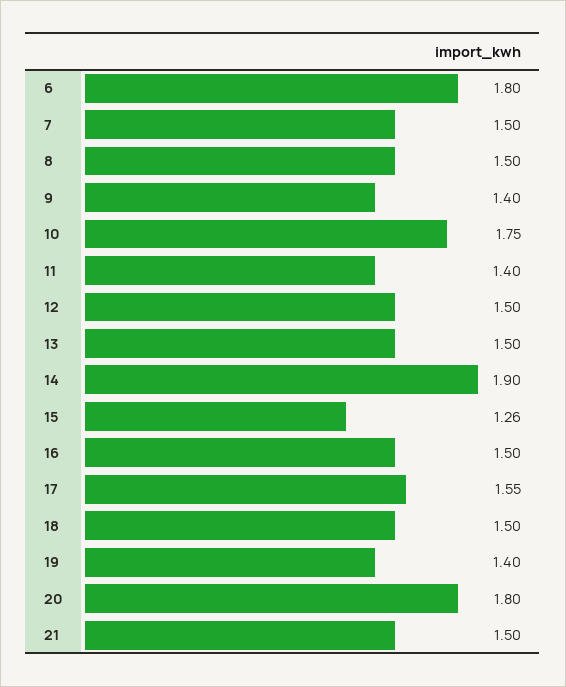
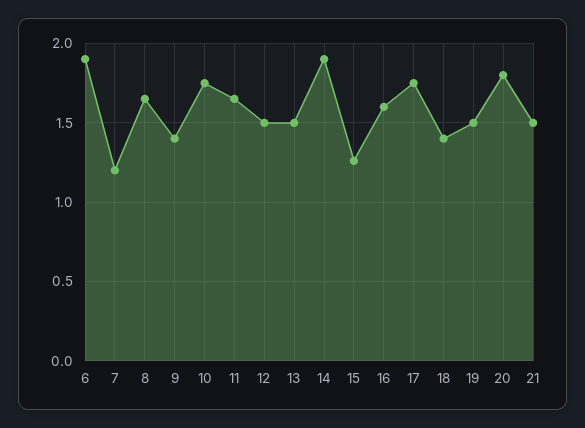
  {
-   "6": 1.8,
+   "6": 1.9,
-   "7": 1.5,
+   "7": 1.2,
-   "8": 1.5,
+   "8": 1.65,
    "9": 1.4,
    "10": 1.75,
-   "11": 1.4,
+   "11": 1.65,
    "12": 1.5,
    "13": 1.5,
    "14": 1.9,
    "15": 1.26,
-   "16": 1.5,
+   "16": 1.6,
-   "17": 1.55,
+   "17": 1.75,
-   "18": 1.5,
+   "18": 1.4,
-   "19": 1.4,
+   "19": 1.5,
    "20": 1.8,
    "21": 1.5
  }

